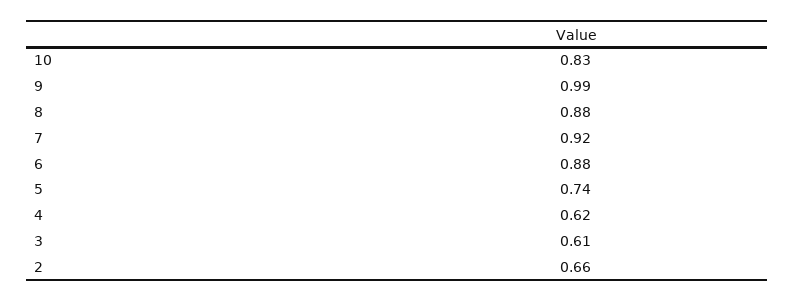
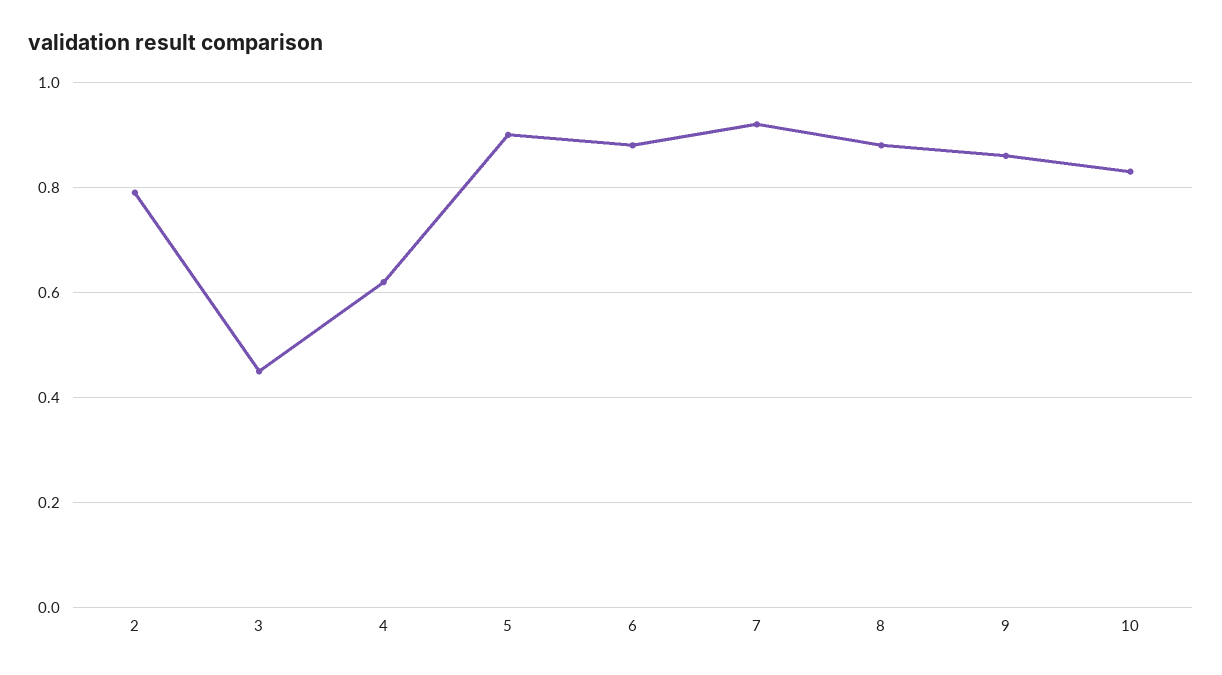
  {
    "10": 0.83,
-   "9": 0.99,
+   "9": 0.85,
    "8": 0.88,
    "7": 0.92,
    "6": 0.88,
-   "5": 0.74,
+   "5": 0.9,
    "4": 0.62,
-   "3": 0.61,
+   "3": 0.45,
-   "2": 0.66
+   "2": 0.8
  }

